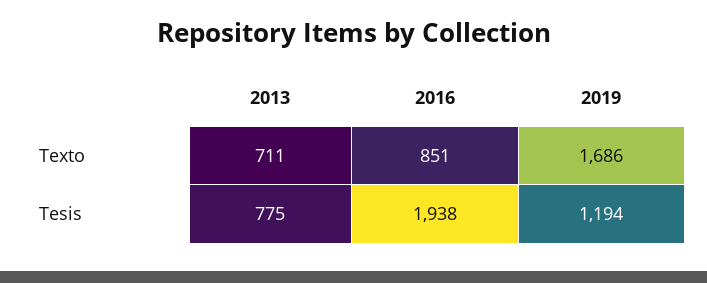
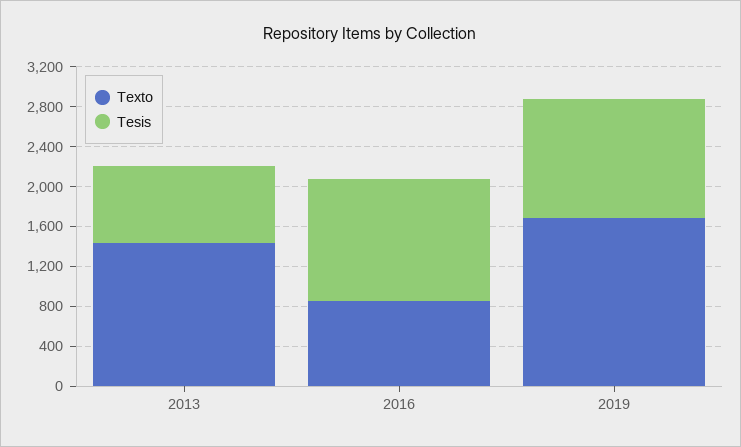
  {
    "Texto": {
-     "2013": 711,
+     "2013": 1400,
      "2016": 851,
      "2019": 1686
    },
    "Tesis": {
      "2013": 775,
-     "2016": 1938,
+     "2016": 1200,
      "2019": 1194
    }
  }

